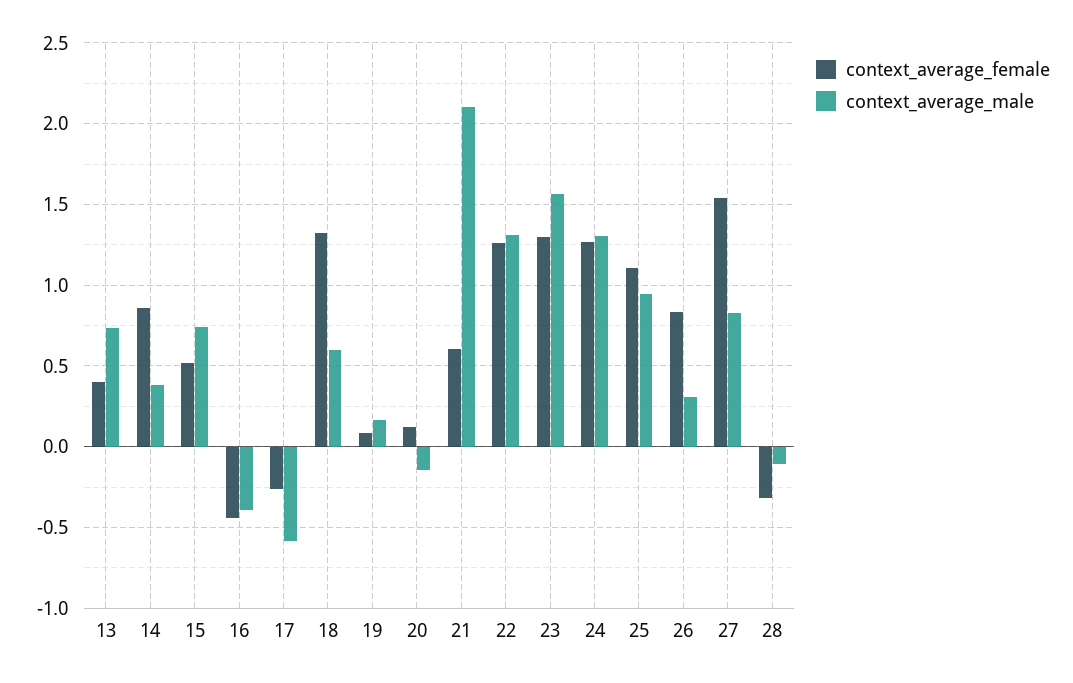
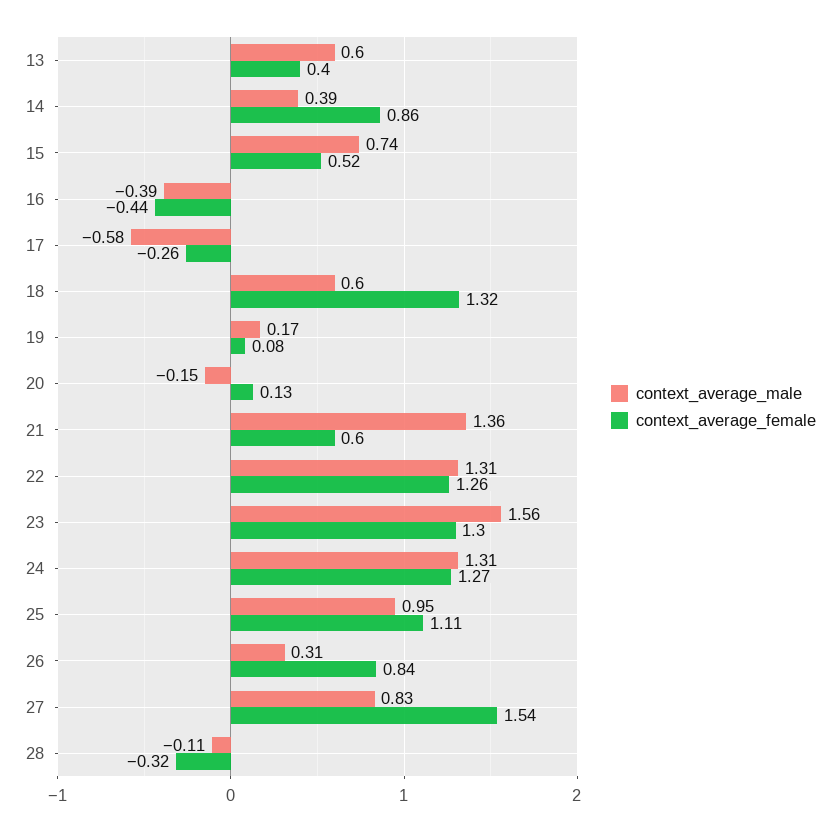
  {
    "context_average_female": {
      "13": 0.4,
      "14": 0.86,
      "15": 0.52,
      "16": -0.44,
      "17": -0.26,
      "18": 1.32,
      "19": 0.08,
      "20": 0.13,
      "21": 0.6,
      "22": 1.26,
      "23": 1.3,
      "24": 1.27,
      "25": 1.11,
      "26": 0.84,
      "27": 1.54,
      "28": -0.32
    },
    "context_average_male": {
-     "13": 0.75,
+     "13": 0.6,
      "14": 0.39,
      "15": 0.74,
      "16": -0.39,
      "17": -0.58,
      "18": 0.6,
      "19": 0.17,
      "20": -0.15,
-     "21": 2.1,
+     "21": 1.36,
      "22": 1.31,
      "23": 1.56,
      "24": 1.31,
      "25": 0.95,
      "26": 0.31,
      "27": 0.83,
      "28": -0.11
    }
  }

